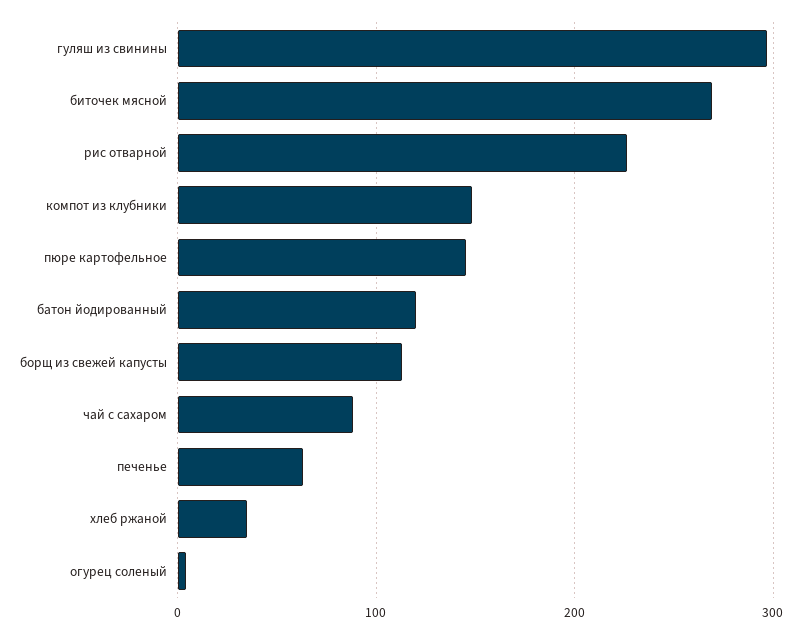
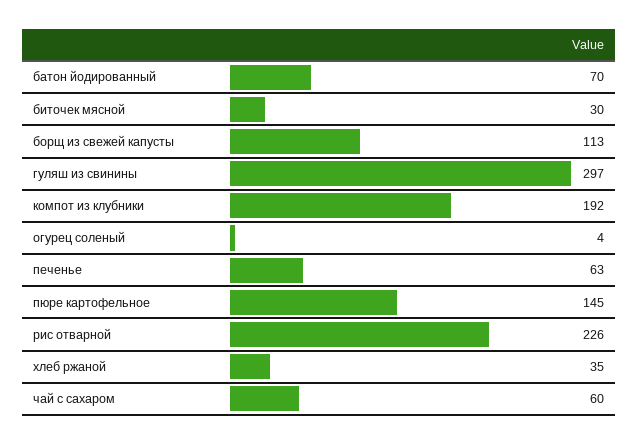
  {
    "гуляш из свинины": 297,
-   "биточек мясной": 270,
+   "биточек мясной": 30,
    "рис отварной": 226,
-   "компот из клубники": 150,
+   "компот из клубники": 192,
    "пюре картофельное": 145,
-   "батон йодированный": 120,
+   "батон йодированный": 70,
    "борщ из свежей капусты": 113,
-   "чай с сахаром": 90,
+   "чай с сахаром": 60,
    "печенье": 63,
    "хлеб ржаной": 35,
    "огурец соленый": 4
  }

